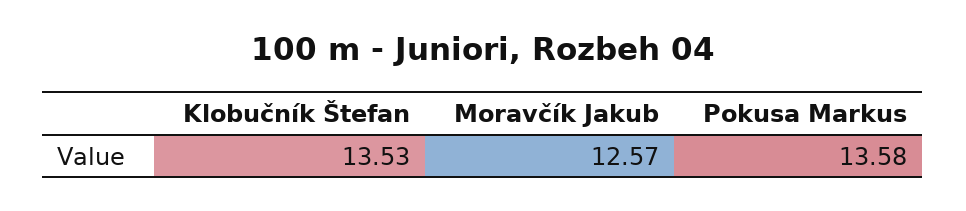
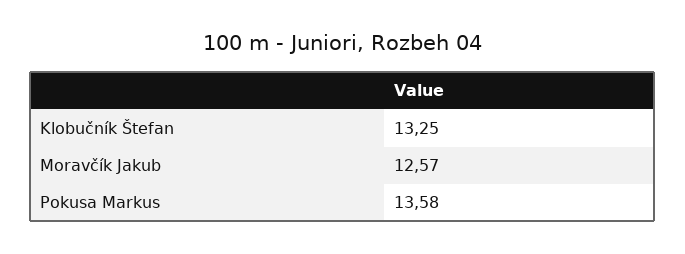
  {
-   "Klobučník Štefan": 13.53,
+   "Klobučník Štefan": 13.25,
    "Moravčík Jakub": 12.57,
    "Pokusa Markus": 13.58
  }

